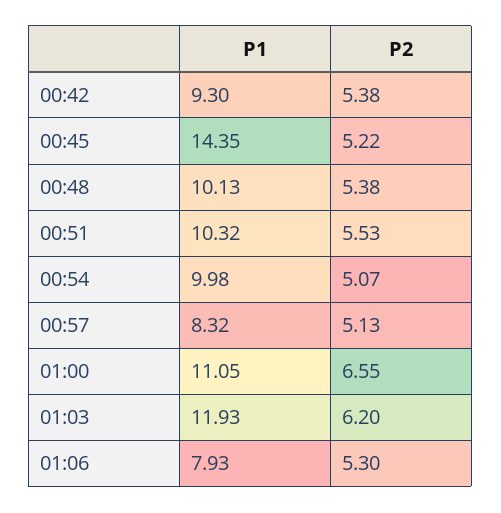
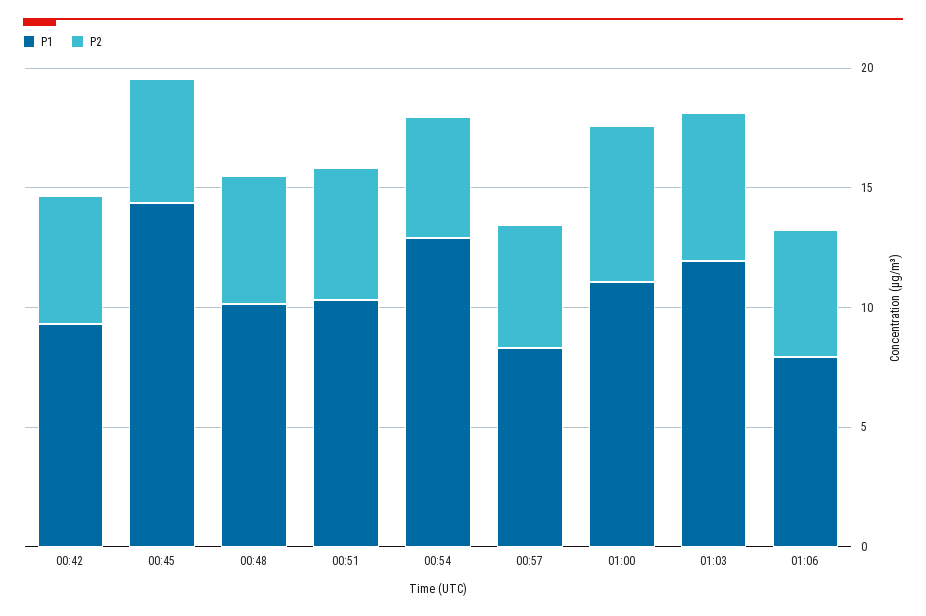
  {
    "P1": {
      "00:42": 9.3,
      "00:45": 14.35,
      "00:48": 10.13,
      "00:51": 10.32,
-     "00:54": 9.98,
+     "00:54": 13,
      "00:57": 8.32,
      "01:00": 11.05,
      "01:03": 11.93,
      "01:06": 7.93
    },
    "P2": {
      "00:42": 5.38,
      "00:45": 5.22,
      "00:48": 5.38,
      "00:51": 5.53,
      "00:54": 5.07,
      "00:57": 5.13,
      "01:00": 6.55,
      "01:03": 6.2,
      "01:06": 5.3
    }
  }

